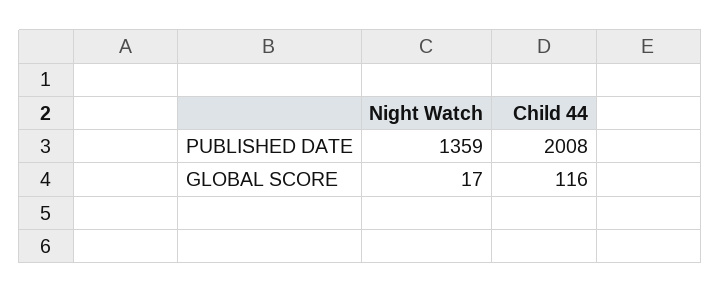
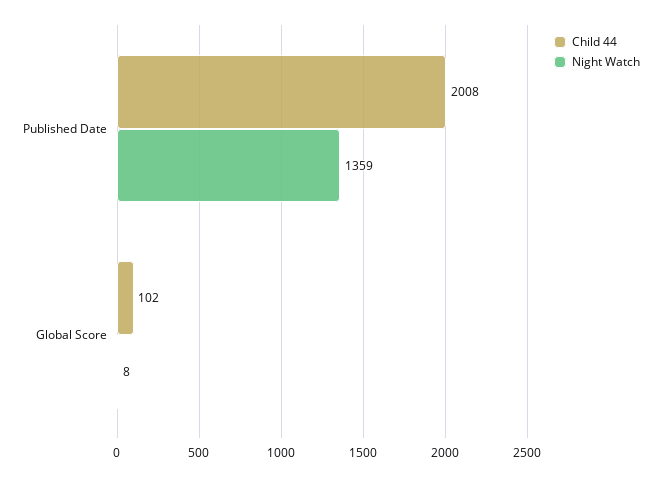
  {
    "Night Watch": {
      "PUBLISHED DATE": 1359,
-     "GLOBAL SCORE": 17
+     "GLOBAL SCORE": 8
    },
    "Child 44": {
      "PUBLISHED DATE": 2008,
-     "GLOBAL SCORE": 116
+     "GLOBAL SCORE": 102
    }
  }

